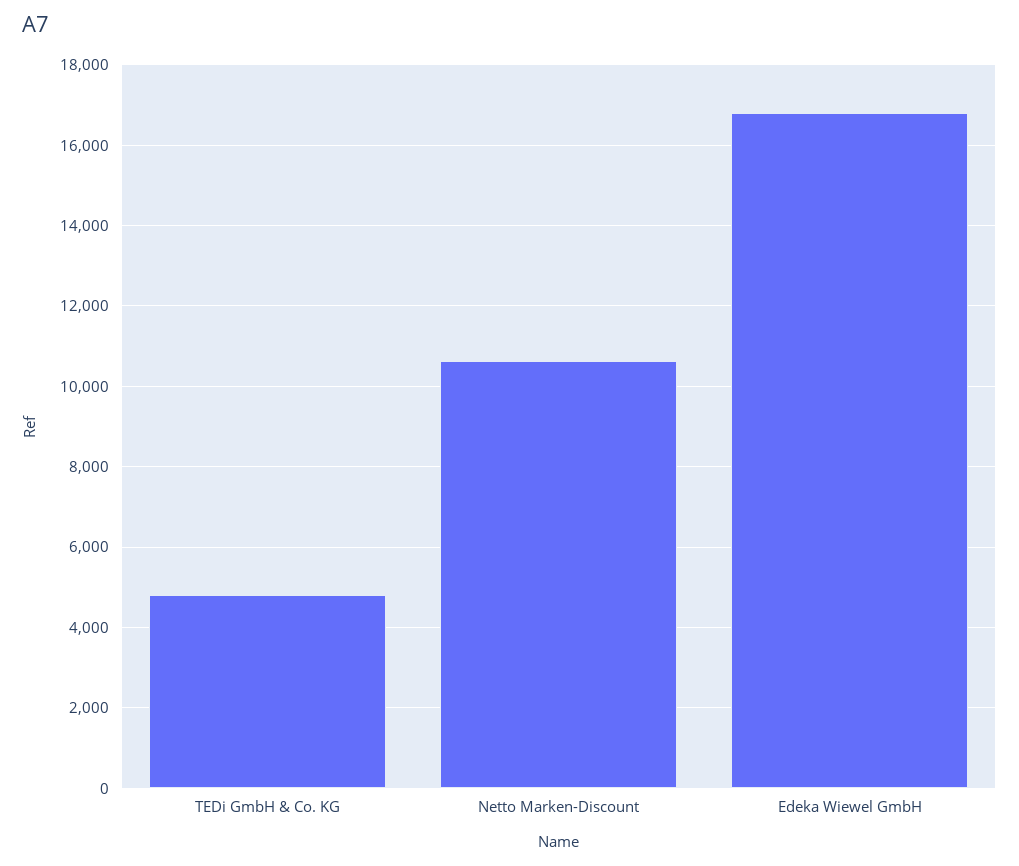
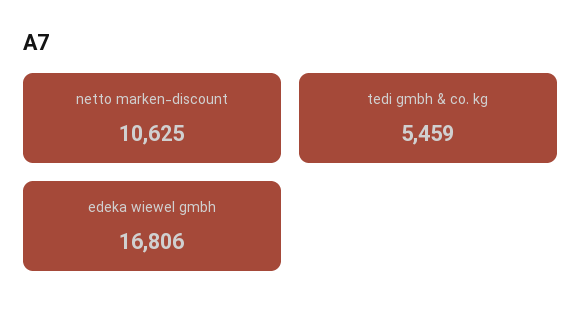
  {
-   "TEDi GmbH & Co. KG": 4800,
+   "TEDi GmbH & Co. KG": 5459,
    "Netto Marken-Discount": 10625,
    "Edeka Wiewel GmbH": 16806
  }

